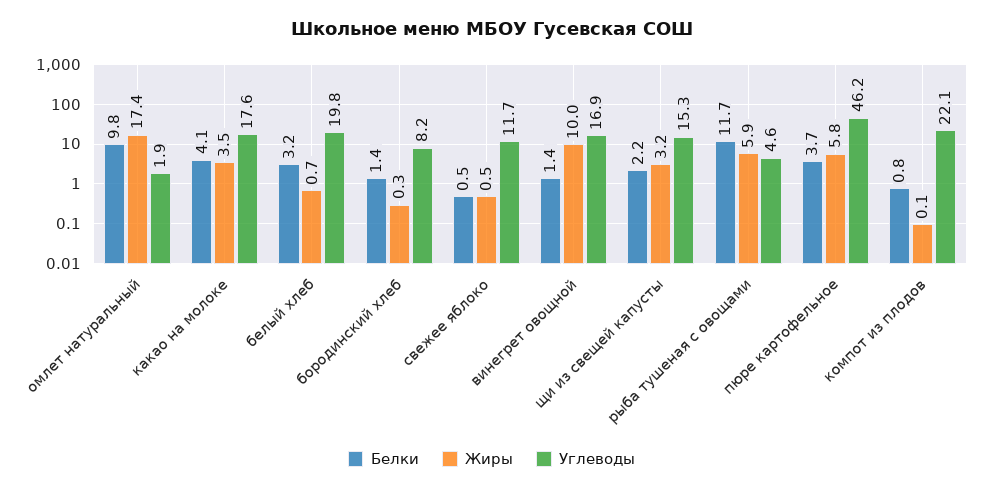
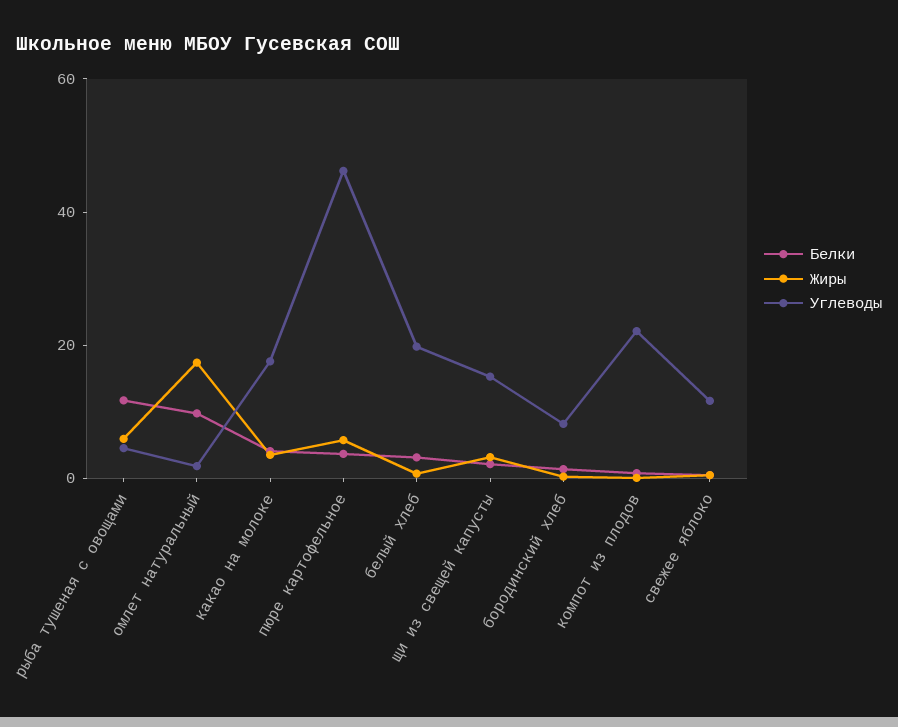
  {
    "Белки": {
      "омлет натуральный": 9.8,
      "какао на молоке": 4.1,
      "белый хлеб": 3.2,
      "бородинский хлеб": 1.4,
      "свежее яблоко": 0.5,
-     "винегрет овощной": 1.4,
      "щи из свещей капусты": 2.2,
      "рыба тушеная с овощами": 11.7,
      "пюре картофельное": 3.7,
      "компот из плодов": 0.8
    },
    "Жиры": {
      "омлет натуральный": 17.4,
      "какао на молоке": 3.5,
      "белый хлеб": 0.7,
      "бородинский хлеб": 0.3,
      "свежее яблоко": 0.5,
-     "винегрет овощной": 10,
      "щи из свещей капусты": 3.2,
      "рыба тушеная с овощами": 5.9,
      "пюре картофельное": 5.8,
      "компот из плодов": 0.1
    },
    "Углеводы": {
      "омлет натуральный": 1.9,
      "какао на молоке": 17.6,
      "белый хлеб": 19.8,
      "бородинский хлеб": 8.2,
      "свежее яблоко": 11.7,
-     "винегрет овощной": 16.9,
      "щи из свещей капусты": 15.3,
      "рыба тушеная с овощами": 4.6,
      "пюре картофельное": 46.2,
      "компот из плодов": 22.1
    }
  }

